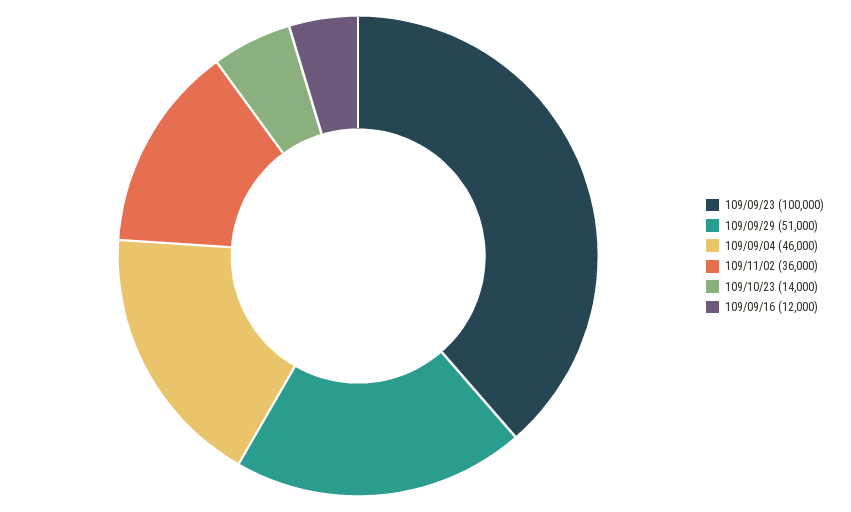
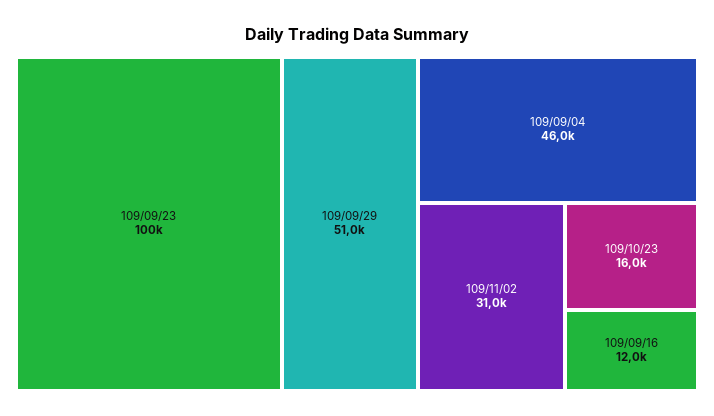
  {
    "109/09/23": 100000,
    "109/09/29": 51000,
    "109/09/04": 46000,
-   "109/11/02": 36000,
+   "109/11/02": 31000,
-   "109/10/23": 14000,
+   "109/10/23": 16000,
    "109/09/16": 12000
  }

